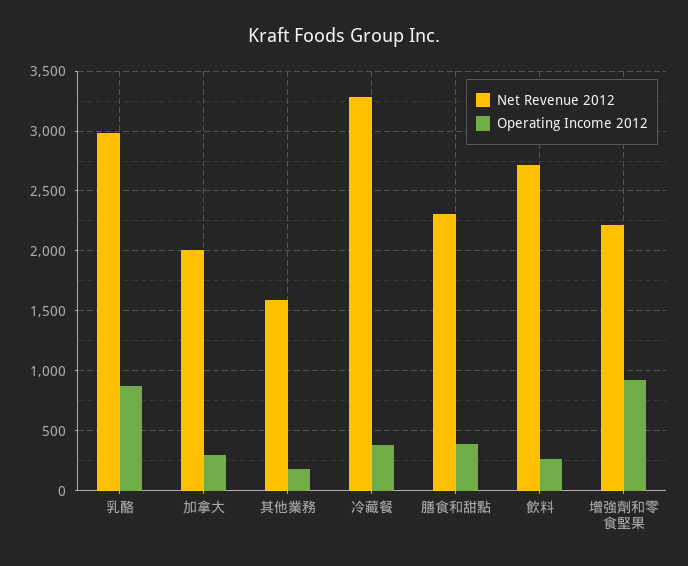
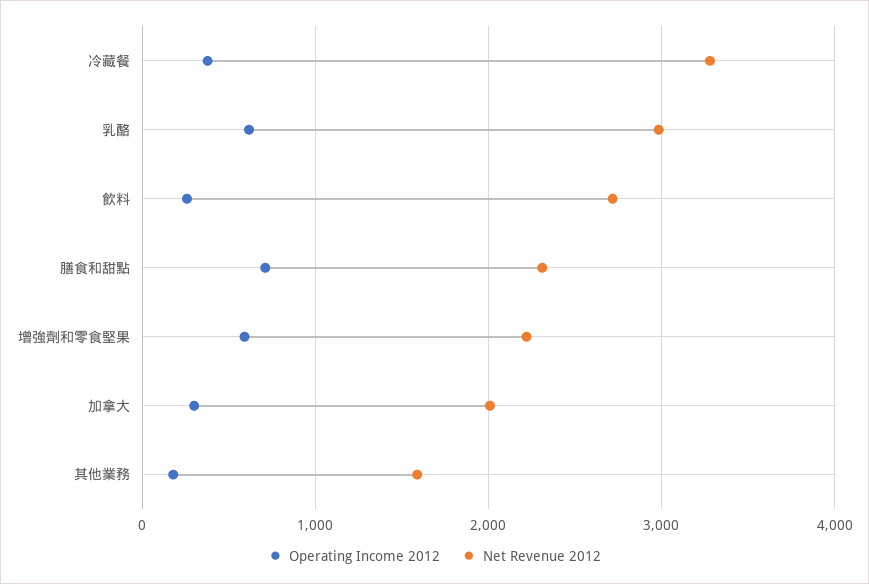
  {
    "Net Revenue 2012": {
      "乳酪": 3000,
      "加拿大": 2000,
      "其他業務": 1600,
      "冷藏餐": 3300,
      "膳食和甜點": 2300,
      "飲料": 2700,
      "增強劑和零食堅果": 2200
    },
    "Operating Income 2012": {
-     "乳酪": 900,
+     "乳酪": 600,
      "加拿大": 300,
      "其他業務": 200,
      "冷藏餐": 400,
-     "膳食和甜點": 400,
+     "膳食和甜點": 700,
      "飲料": 300,
-     "增強劑和零食堅果": 900
+     "增強劑和零食堅果": 600
    }
  }

